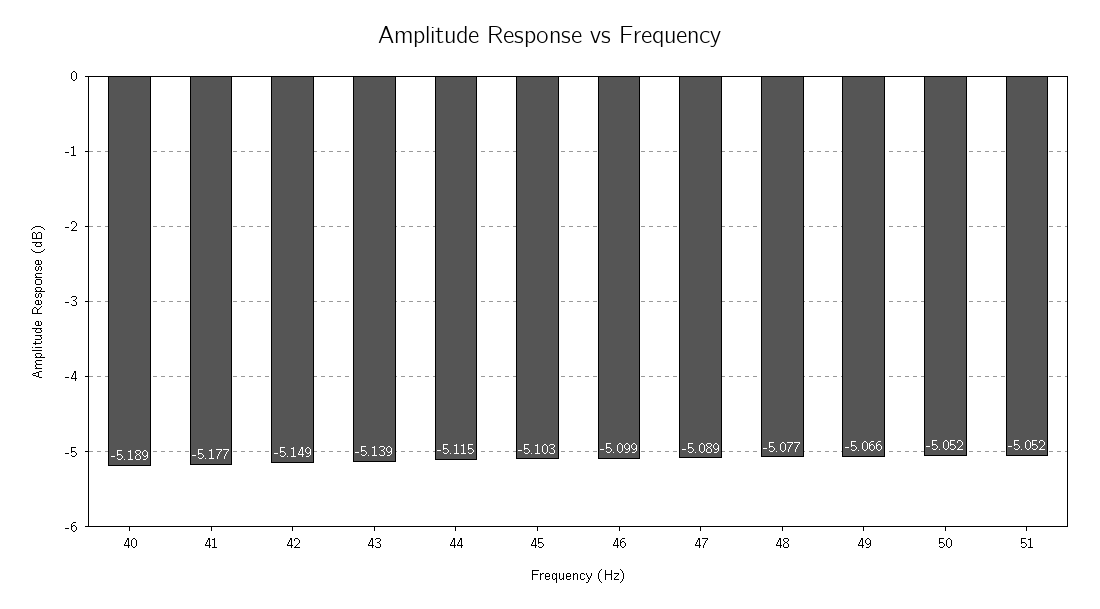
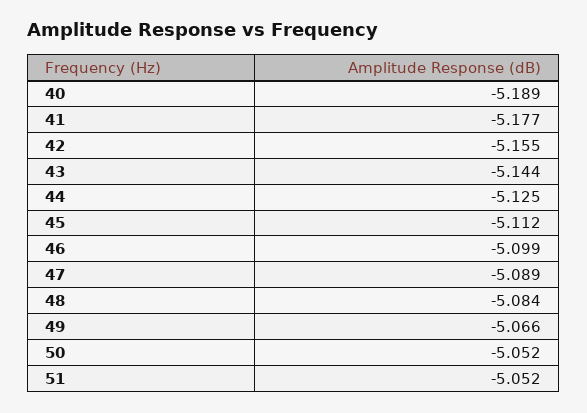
  {
    "40": -5.189,
    "41": -5.177,
-   "42": -5.149,
+   "42": -5.155,
-   "43": -5.139,
+   "43": -5.144,
-   "44": -5.115,
+   "44": -5.125,
-   "45": -5.103,
+   "45": -5.112,
    "46": -5.099,
    "47": -5.089,
-   "48": -5.077,
+   "48": -5.084,
    "49": -5.066,
    "50": -5.052,
    "51": -5.052
  }

